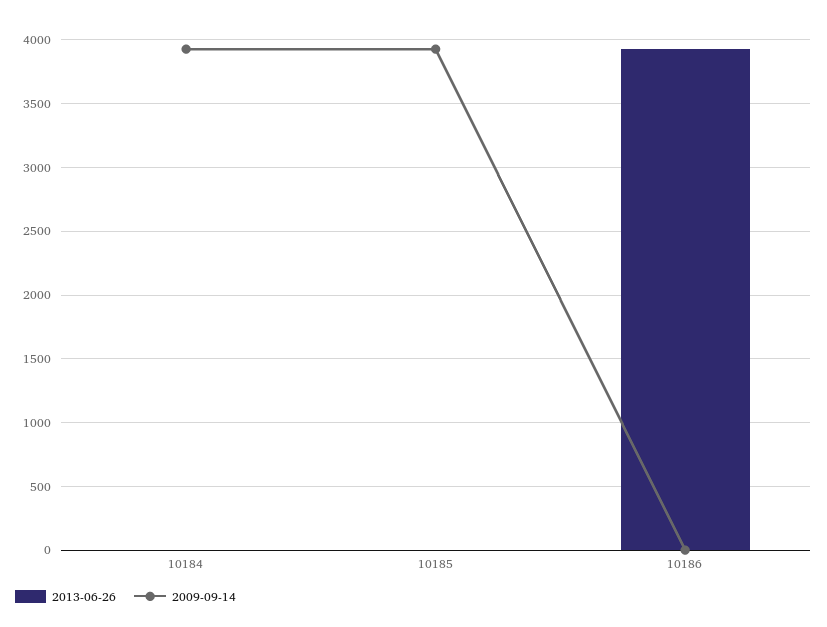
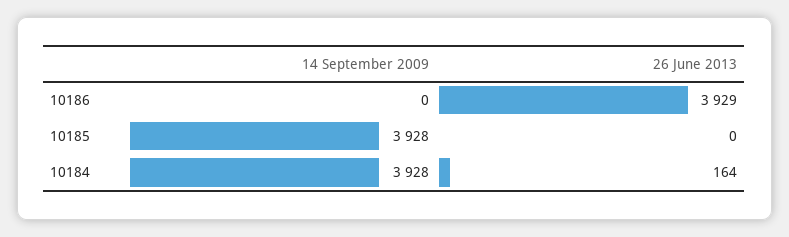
  {
    "2013-06-26": {
-     "10184": 0,
+     "10184": 164,
      "10185": 0,
      "10186": 3929
    },
    "2009-09-14": {
      "10184": 3928,
      "10185": 3928,
      "10186": 0
    }
  }

